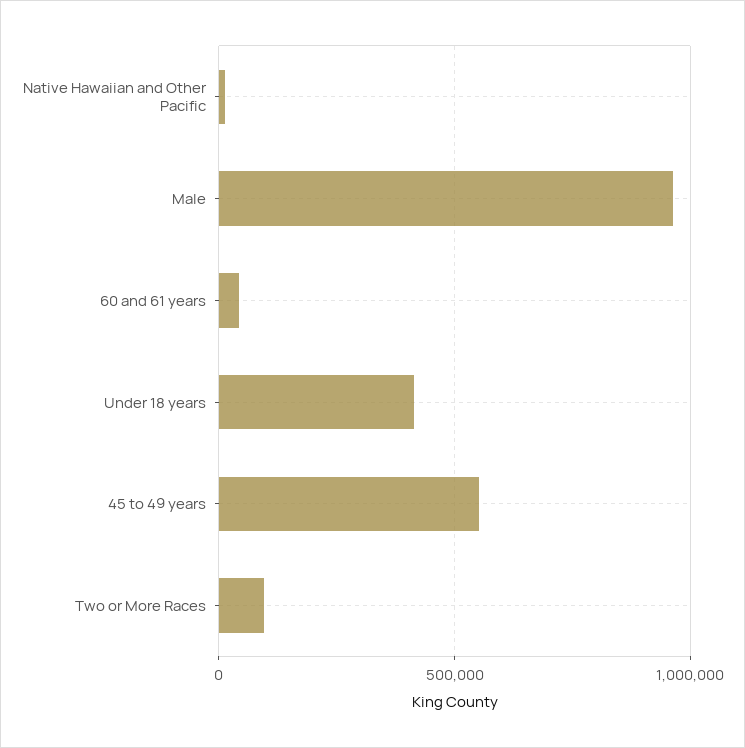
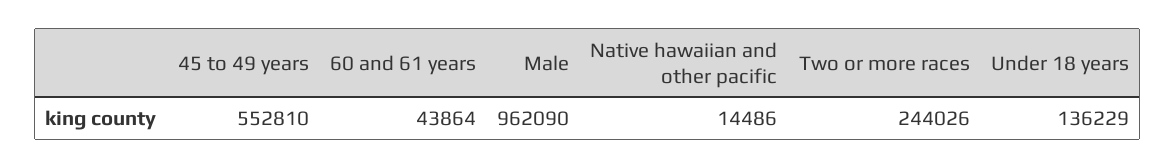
  {
    "Native Hawaiian and Other Pacific": 14486,
    "Male": 962090,
    "60 and 61 years": 43864,
-   "Under 18 years": 400000,
+   "Under 18 years": 136229,
    "45 to 49 years": 552810,
-   "Two or More Races": 100000
+   "Two or More Races": 244026
  }

